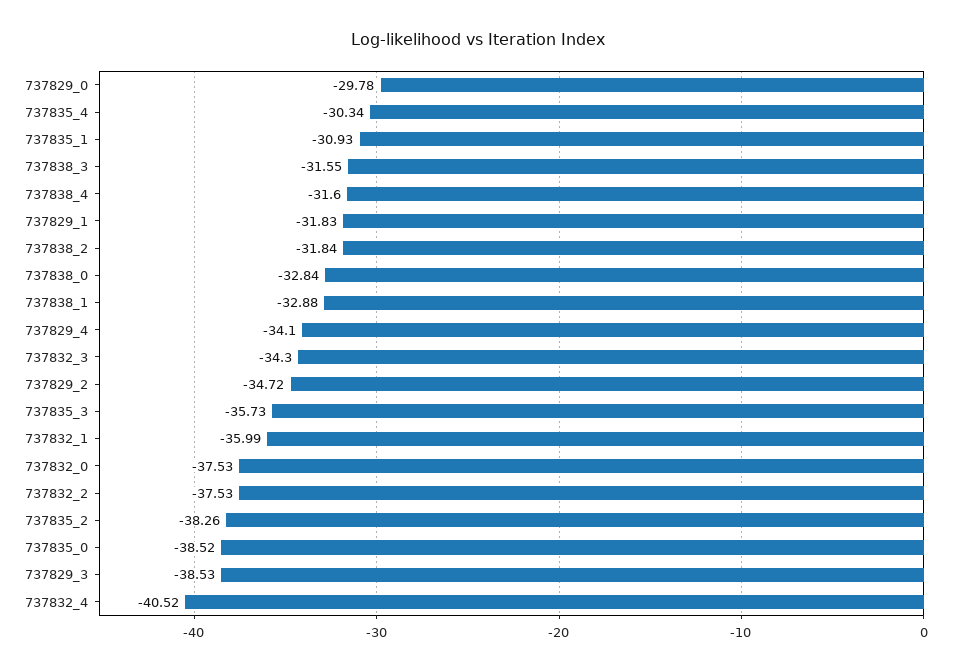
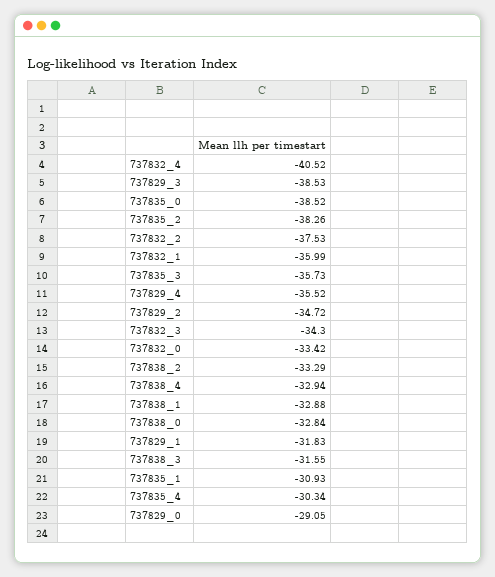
  {
-   "737829_0": -29.78,
+   "737829_0": -29.05,
    "737835_4": -30.34,
    "737835_1": -30.93,
    "737838_3": -31.55,
-   "737838_4": -31.6,
+   "737838_4": -32.94,
    "737829_1": -31.83,
-   "737838_2": -31.84,
+   "737838_2": -33.29,
    "737838_0": -32.84,
    "737838_1": -32.88,
-   "737829_4": -34.1,
+   "737829_4": -35.52,
    "737832_3": -34.3,
    "737829_2": -34.72,
    "737835_3": -35.73,
    "737832_1": -35.99,
-   "737832_0": -37.53,
+   "737832_0": -33.42,
    "737832_2": -37.53,
    "737835_2": -38.26,
    "737835_0": -38.52,
    "737829_3": -38.53,
    "737832_4": -40.52
  }

